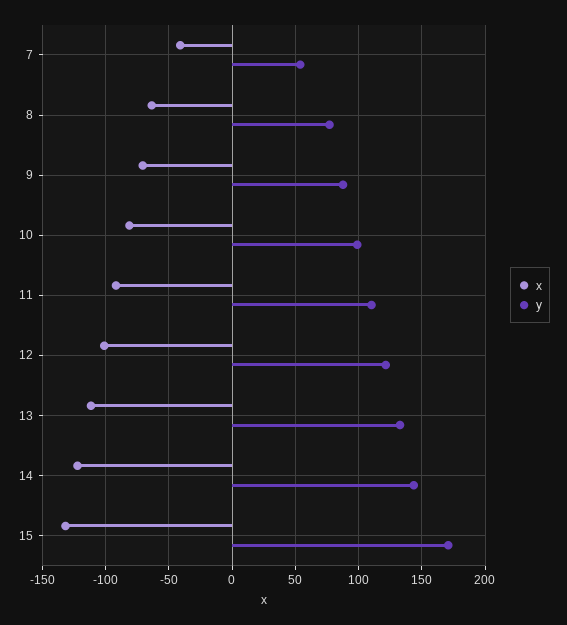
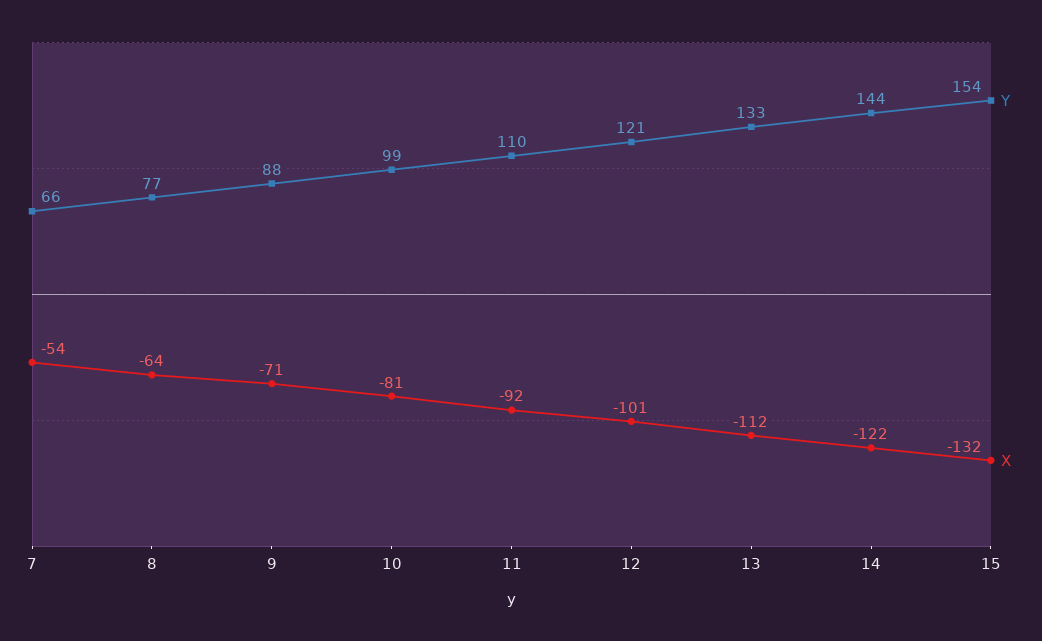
  {
    "x": {
-     "7": -40,
+     "7": -54,
      "8": -64,
      "9": -71,
      "10": -81,
      "11": -92,
      "12": -101,
      "13": -112,
      "14": -122,
      "15": -132
    },
    "y": {
-     "7": 55,
+     "7": 66,
      "8": 77,
      "9": 88,
      "10": 99,
      "11": 110,
      "12": 121,
      "13": 133,
      "14": 144,
-     "15": 170
+     "15": 154
    }
  }

